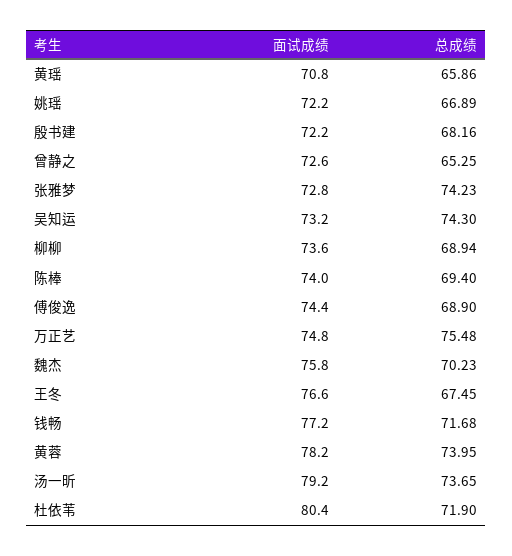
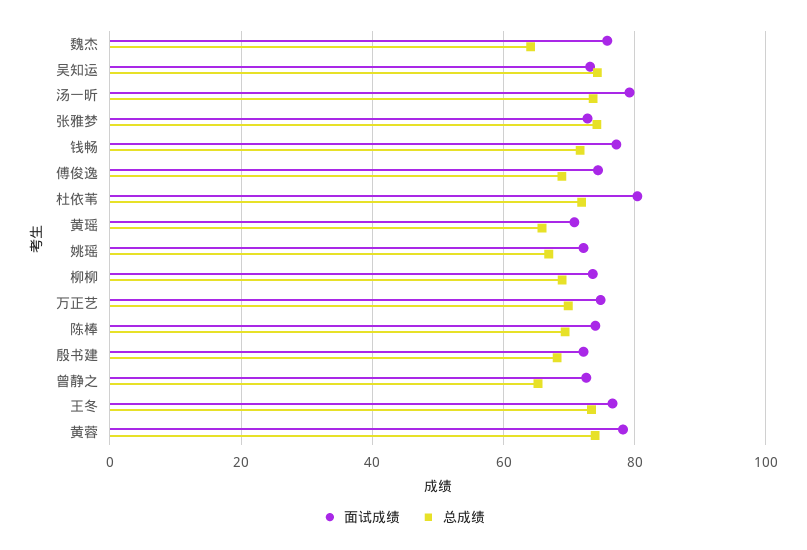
  {
    "面试成绩": {
      "黄瑶": 70.8,
      "姚瑶": 72.2,
      "殷书建": 72.2,
      "曾静之": 72.6,
      "张雅梦": 72.8,
      "吴知运": 73.2,
      "柳柳": 73.6,
      "陈棒": 74,
      "傅俊逸": 74.4,
      "万正艺": 74.8,
      "魏杰": 75.8,
      "王冬": 76.6,
      "钱畅": 77.2,
      "黄蓉": 78.2,
      "汤一昕": 79.2,
      "杜依苇": 80.4
    },
    "总成绩": {
      "黄瑶": 65.86,
      "姚瑶": 66.89,
      "殷书建": 68.16,
      "曾静之": 65.25,
      "张雅梦": 74.23,
      "吴知运": 74.3,
      "柳柳": 68.94,
      "陈棒": 69.4,
      "傅俊逸": 68.9,
-     "万正艺": 75.48,
+     "万正艺": 70,
-     "魏杰": 70.23,
+     "魏杰": 64,
-     "王冬": 67.45,
+     "王冬": 74,
      "钱畅": 71.68,
      "黄蓉": 73.95,
      "汤一昕": 73.65,
      "杜依苇": 71.9
    }
  }

